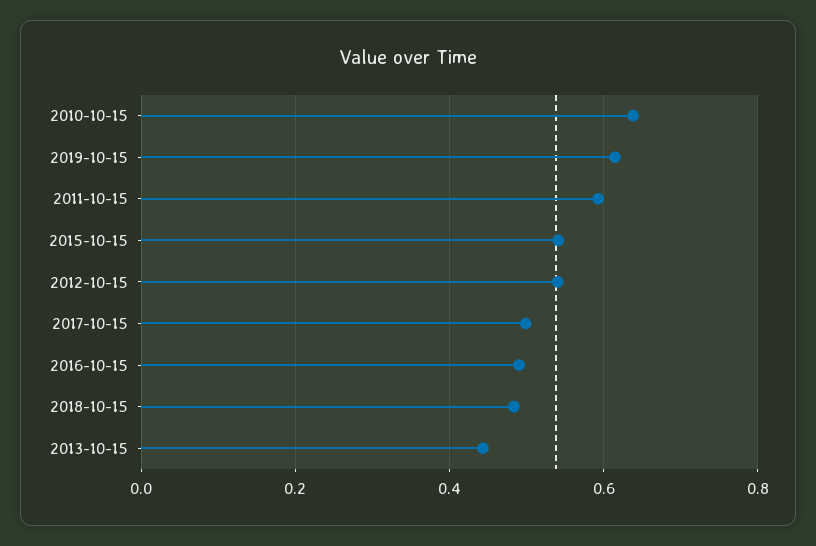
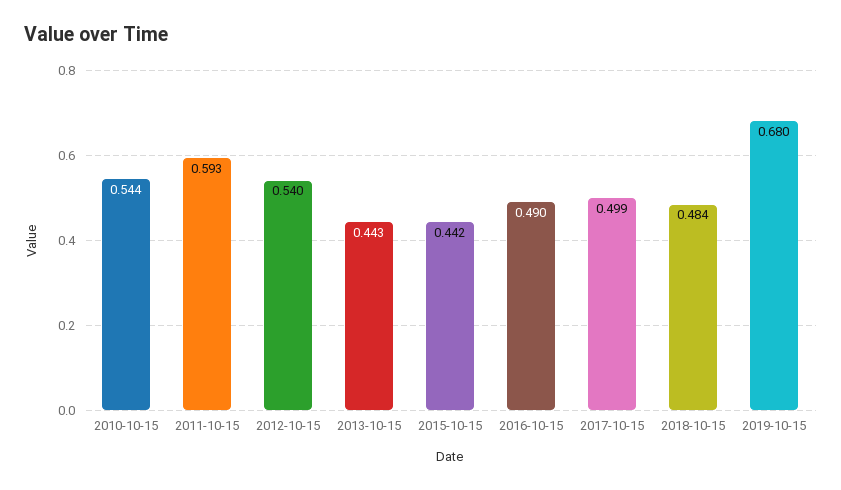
  {
-   "2010-10-15": 0.64,
+   "2010-10-15": 0.544,
-   "2019-10-15": 0.62,
+   "2019-10-15": 0.68,
    "2011-10-15": 0.593,
-   "2015-10-15": 0.54,
+   "2015-10-15": 0.442,
    "2012-10-15": 0.54,
    "2017-10-15": 0.499,
    "2016-10-15": 0.49,
    "2018-10-15": 0.484,
    "2013-10-15": 0.443
  }

